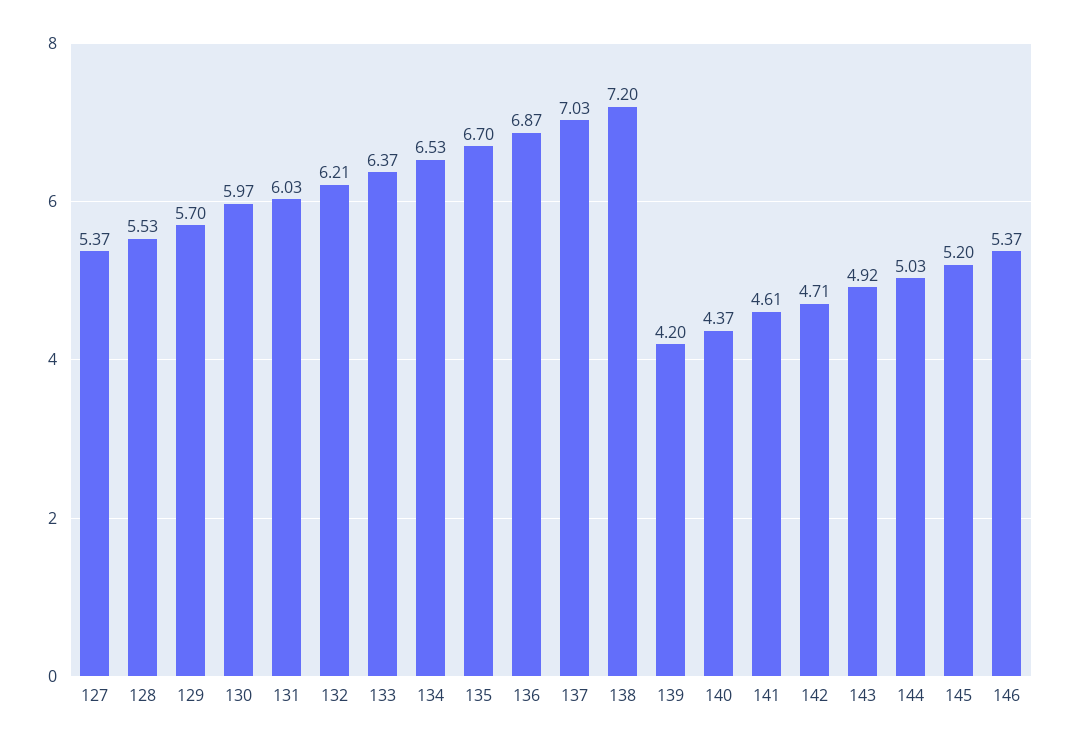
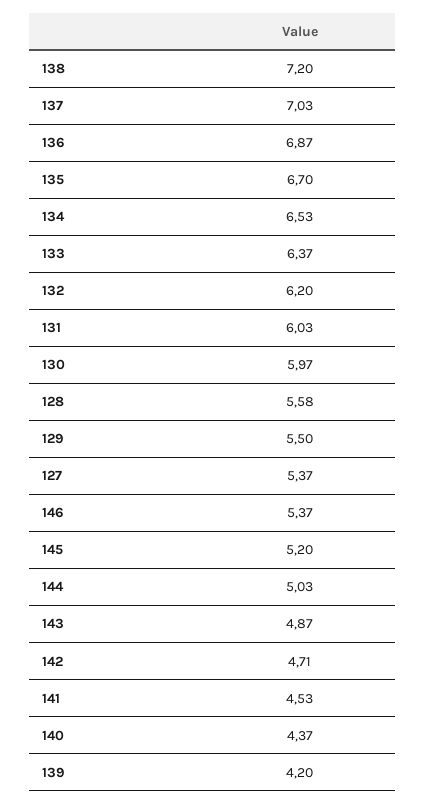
  {
    "127": 5.37,
-   "128": 5.53,
+   "128": 5.58,
-   "129": 5.7,
+   "129": 5.5,
    "130": 5.97,
    "131": 6.03,
-   "132": 6.21,
+   "132": 6.2,
    "133": 6.37,
    "134": 6.53,
    "135": 6.7,
    "136": 6.87,
    "137": 7.03,
    "138": 7.2,
    "139": 4.2,
    "140": 4.37,
-   "141": 4.61,
+   "141": 4.53,
    "142": 4.71,
-   "143": 4.92,
+   "143": 4.87,
    "144": 5.03,
    "145": 5.2,
    "146": 5.37
  }

